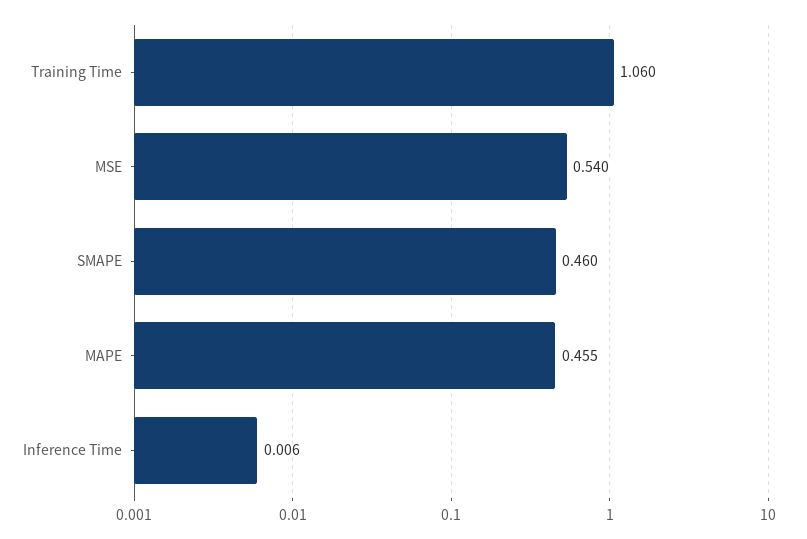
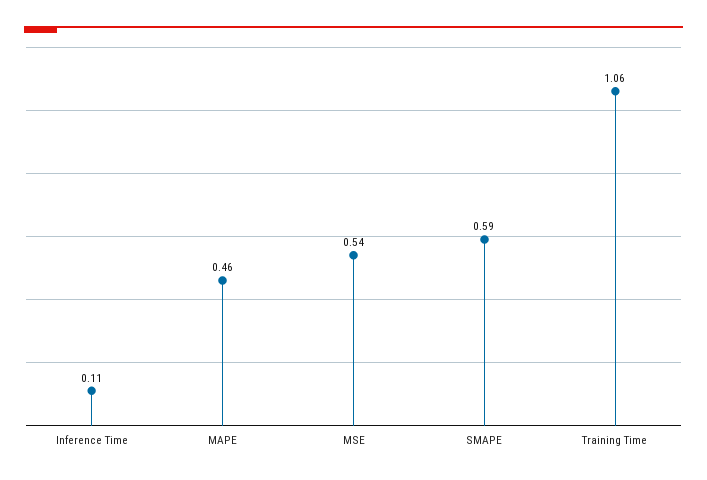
  {
    "Training Time": 1.06,
    "MSE": 0.54,
-   "SMAPE": 0.46,
+   "SMAPE": 0.59,
    "MAPE": 0.455,
-   "Inference Time": 0.006
+   "Inference Time": 0.11
  }

